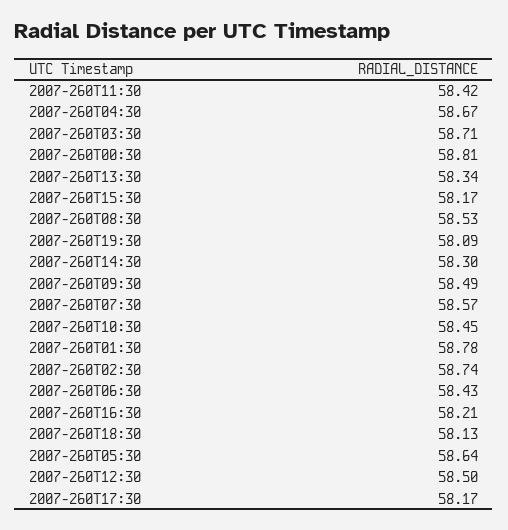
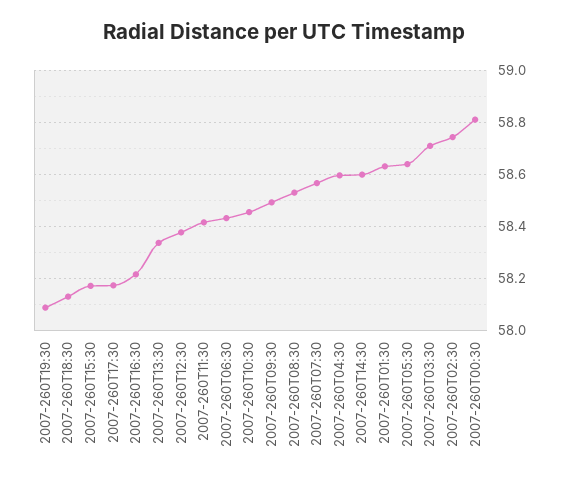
  {
    "2007-260T11:30": 58.42,
-   "2007-260T04:30": 58.67,
+   "2007-260T04:30": 58.6,
    "2007-260T03:30": 58.71,
    "2007-260T00:30": 58.81,
    "2007-260T13:30": 58.34,
    "2007-260T15:30": 58.17,
    "2007-260T08:30": 58.53,
    "2007-260T19:30": 58.09,
-   "2007-260T14:30": 58.3,
+   "2007-260T14:30": 58.6,
    "2007-260T09:30": 58.49,
    "2007-260T07:30": 58.57,
    "2007-260T10:30": 58.45,
-   "2007-260T01:30": 58.78,
+   "2007-260T01:30": 58.625,
    "2007-260T02:30": 58.74,
    "2007-260T06:30": 58.43,
    "2007-260T16:30": 58.21,
    "2007-260T18:30": 58.13,
    "2007-260T05:30": 58.64,
-   "2007-260T12:30": 58.5,
+   "2007-260T12:30": 58.375,
    "2007-260T17:30": 58.17
  }

